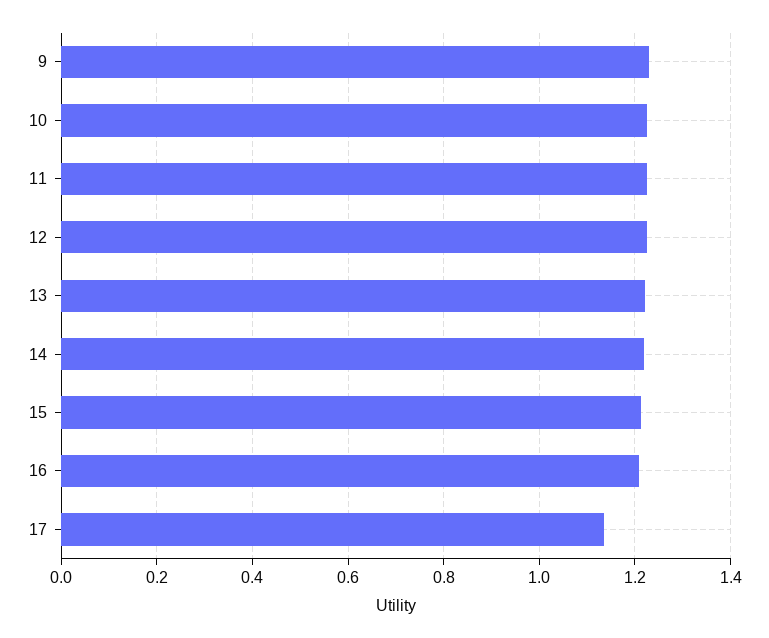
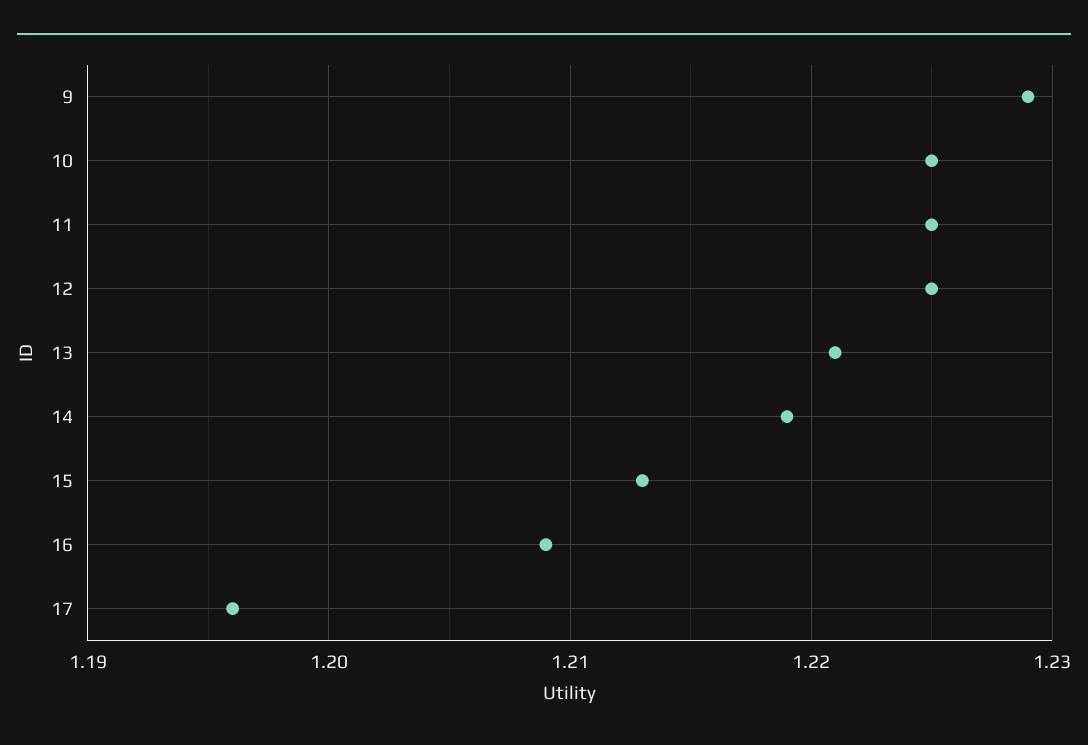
  {
    "9": 1.229,
    "10": 1.225,
    "11": 1.225,
    "12": 1.225,
    "13": 1.221,
    "14": 1.219,
    "15": 1.213,
    "16": 1.209,
-   "17": 1.14
+   "17": 1.196
  }

